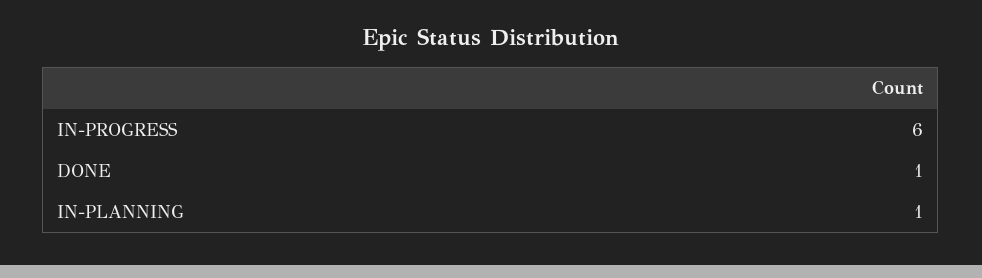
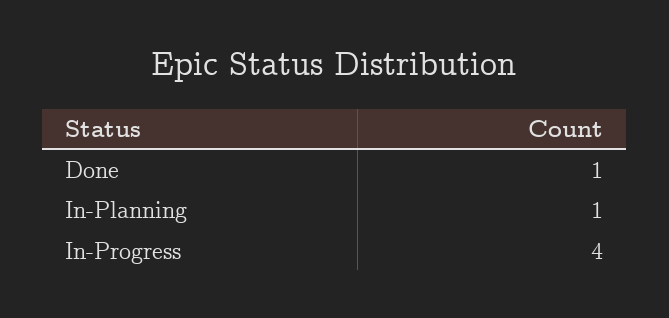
  {
-   "IN-PROGRESS": 6,
+   "IN-PROGRESS": 4,
    "DONE": 1,
    "IN-PLANNING": 1
  }

